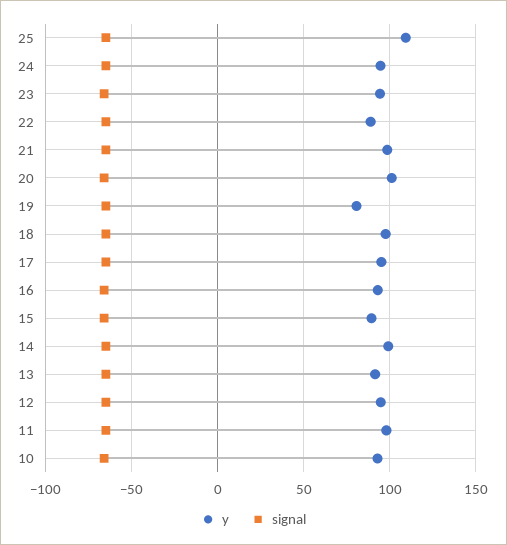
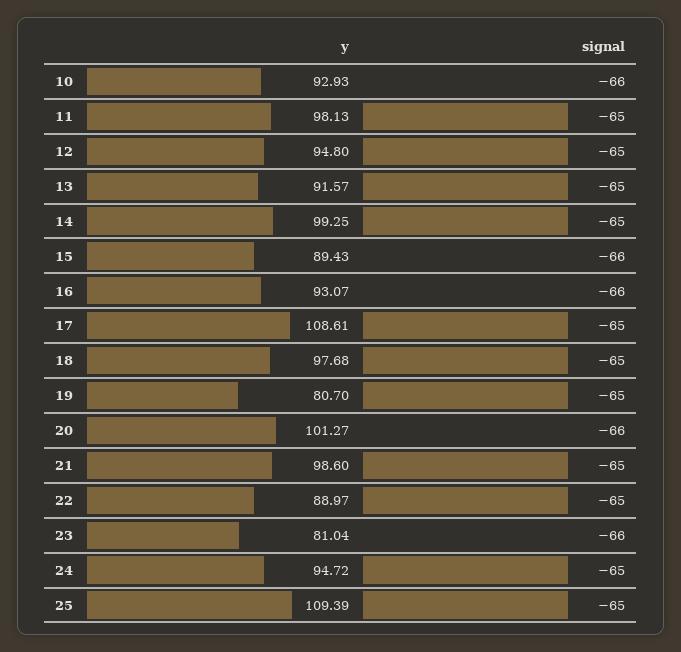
  {
    "y": {
      "25": 109.39,
      "24": 94.72,
-     "23": 95,
+     "23": 81.04,
      "22": 88.97,
      "21": 98.6,
      "20": 101.27,
      "19": 80.7,
      "18": 97.68,
-     "17": 95,
+     "17": 108.61,
      "16": 93.07,
      "15": 89.43,
      "14": 99.25,
      "13": 91.57,
      "12": 94.8,
      "11": 98.13,
      "10": 92.93
    },
    "signal": {
      "25": -65,
      "24": -65,
      "23": -66,
      "22": -65,
      "21": -65,
      "20": -66,
      "19": -65,
      "18": -65,
      "17": -65,
      "16": -66,
      "15": -66,
      "14": -65,
      "13": -65,
      "12": -65,
      "11": -65,
      "10": -66
    }
  }

